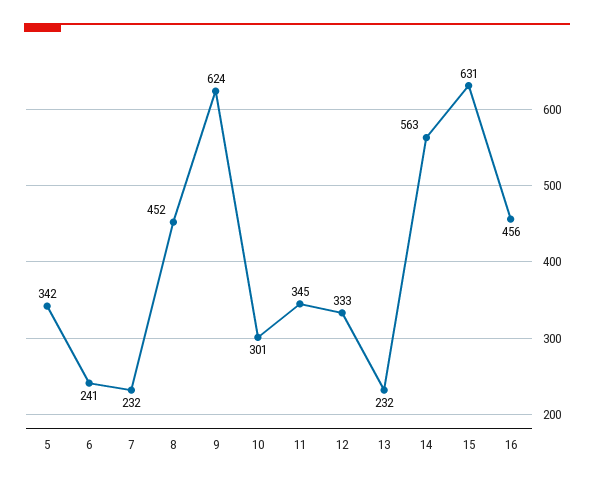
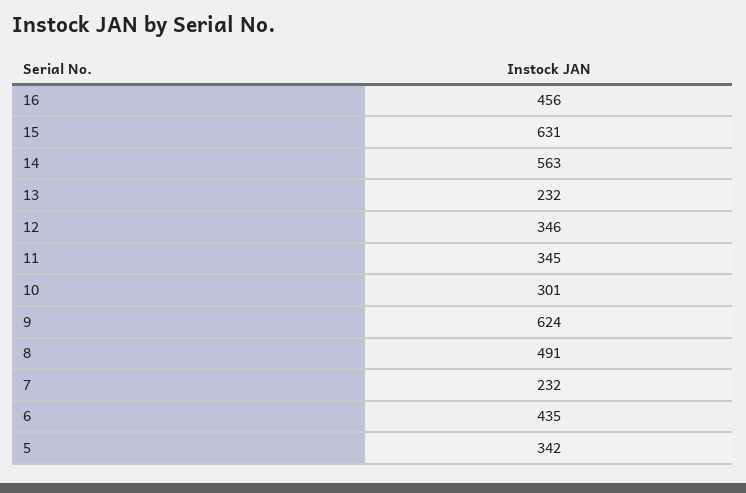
  {
    "5": 342,
-   "6": 241,
+   "6": 435,
    "7": 232,
-   "8": 452,
+   "8": 491,
    "9": 624,
    "10": 301,
    "11": 345,
-   "12": 333,
+   "12": 346,
    "13": 232,
    "14": 563,
    "15": 631,
    "16": 456
  }

